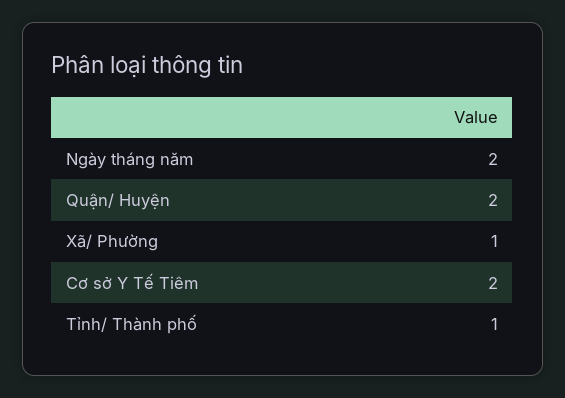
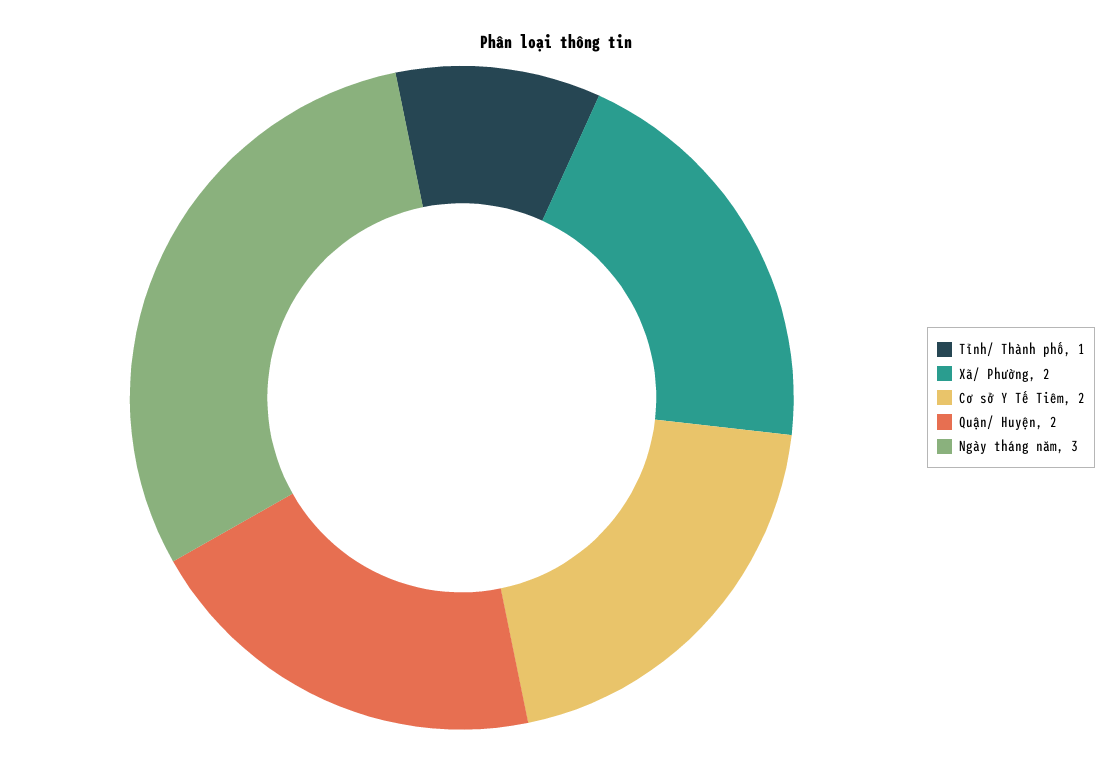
  {
-   "Ngày tháng năm": 2,
+   "Ngày tháng năm": 3,
    "Quận/ Huyện": 2,
-   "Xã/ Phường": 1,
+   "Xã/ Phường": 2,
    "Cơ sở Y Tế Tiêm": 2,
    "Tỉnh/ Thành phố": 1
  }

